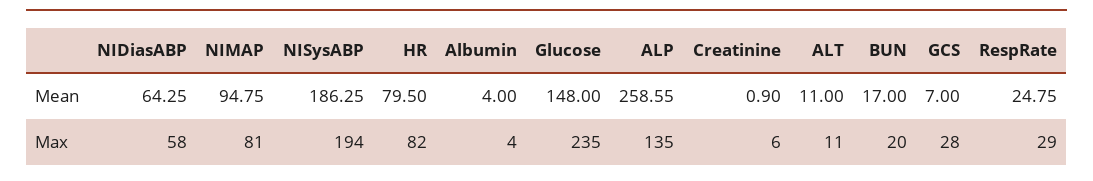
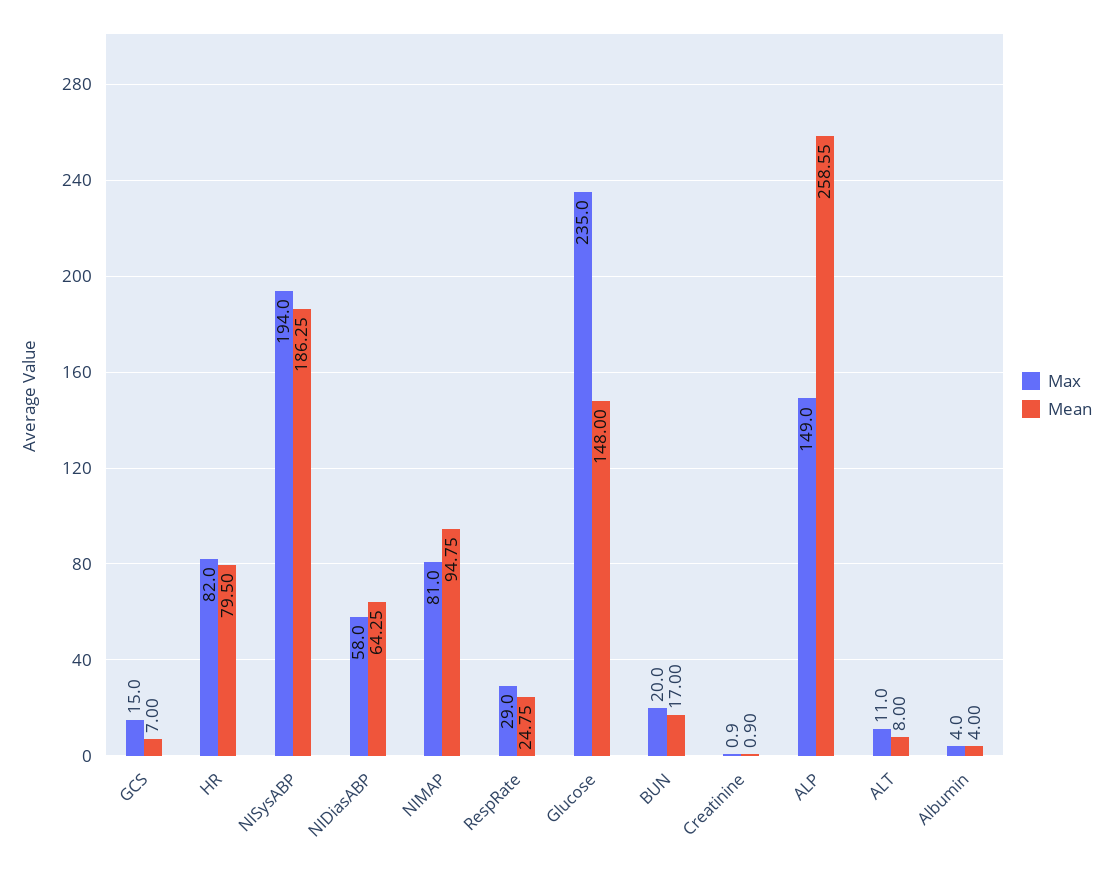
  {
    "Mean": {
      "NIDiasABP": 64.25,
      "NIMAP": 94.75,
      "NISysABP": 186.25,
      "HR": 79.5,
      "Albumin": 4,
      "Glucose": 148,
      "ALP": 258.55,
      "Creatinine": 0.9,
-     "ALT": 11,
+     "ALT": 8,
      "BUN": 17,
      "GCS": 7,
      "RespRate": 24.75
    },
    "Max": {
      "NIDiasABP": 58,
      "NIMAP": 81,
      "NISysABP": 194,
      "HR": 82,
      "Albumin": 4,
      "Glucose": 235,
-     "ALP": 135,
+     "ALP": 149,
-     "Creatinine": 6,
+     "Creatinine": 0.9,
      "ALT": 11,
      "BUN": 20,
-     "GCS": 28,
+     "GCS": 15,
      "RespRate": 29
    }
  }

